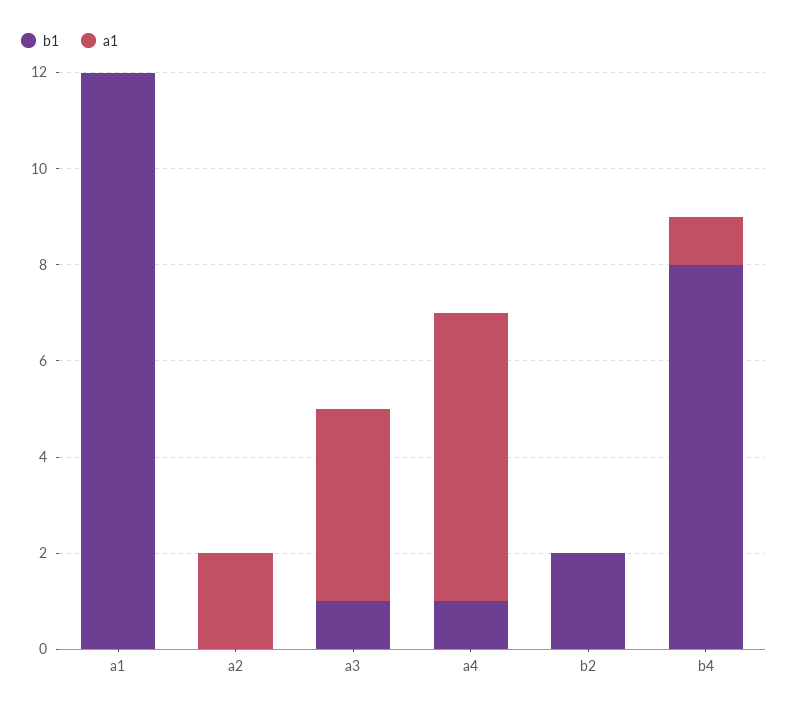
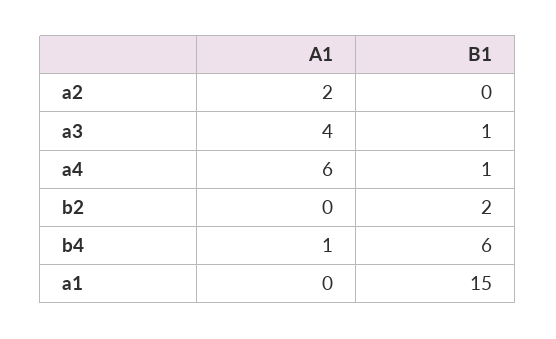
  {
    "b1": {
-     "a1": 12,
+     "a1": 15,
      "a2": 0,
      "a3": 1,
      "a4": 1,
      "b2": 2,
-     "b4": 8
+     "b4": 6
    },
    "a1": {
      "a1": 0,
      "a2": 2,
      "a3": 4,
      "a4": 6,
      "b2": 0,
      "b4": 1
    }
  }

